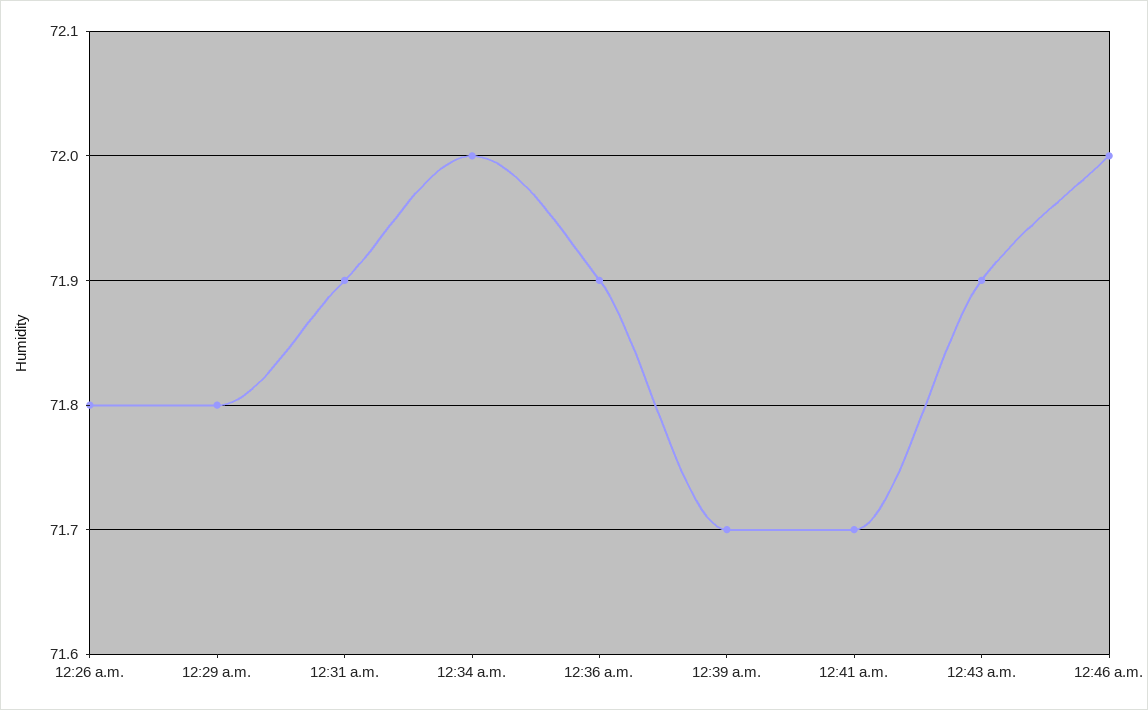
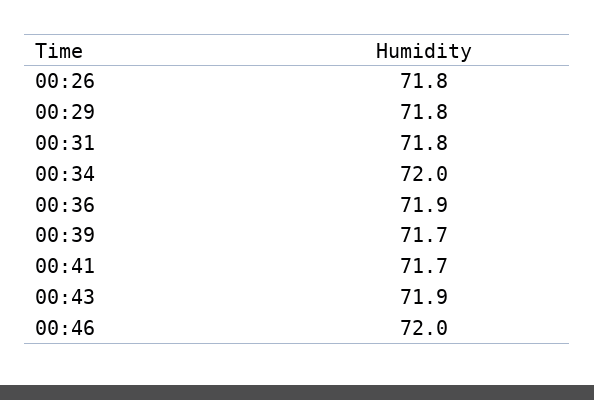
  {
    "12:26 a.m.": 71.8,
    "12:29 a.m.": 71.8,
-   "12:31 a.m.": 71.9,
+   "12:31 a.m.": 71.8,
    "12:34 a.m.": 72,
    "12:36 a.m.": 71.9,
    "12:39 a.m.": 71.7,
    "12:41 a.m.": 71.7,
    "12:43 a.m.": 71.9,
    "12:46 a.m.": 72
  }

